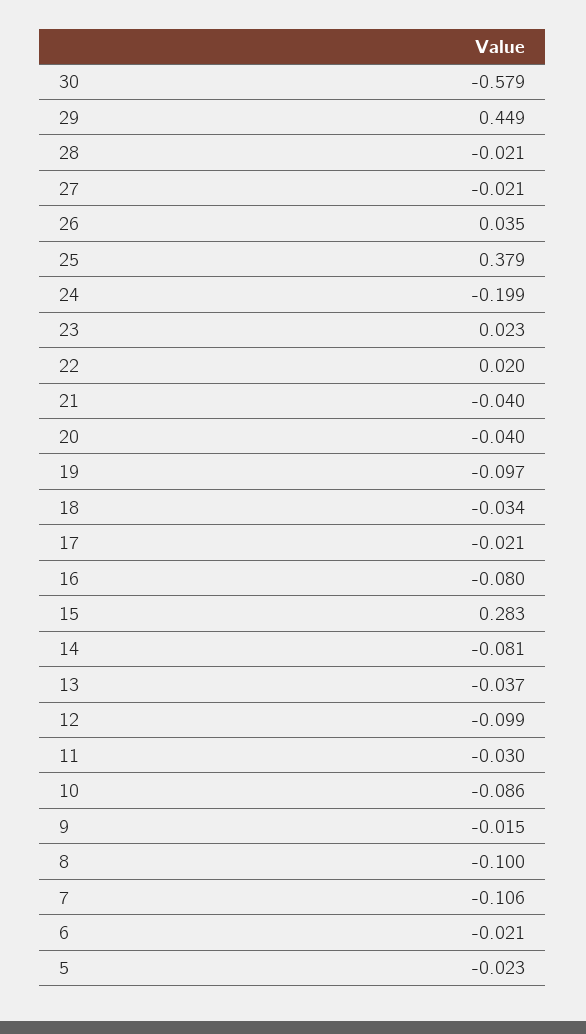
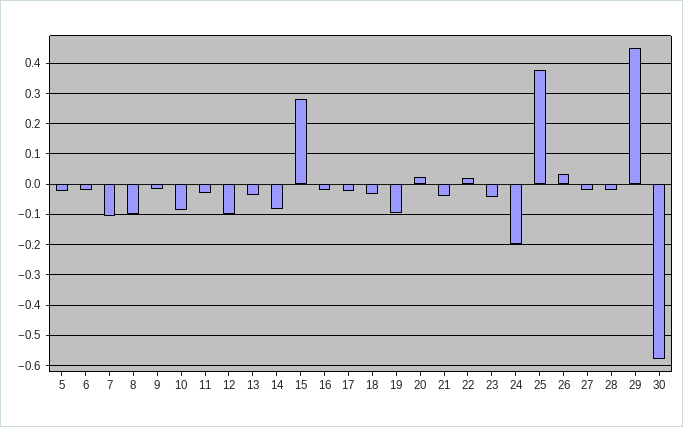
  {
    "30": -0.579,
    "29": 0.449,
    "28": -0.021,
    "27": -0.021,
    "26": 0.035,
    "25": 0.379,
    "24": -0.199,
-   "23": 0.023,
+   "23": -0.04,
    "22": 0.02,
    "21": -0.04,
-   "20": -0.04,
+   "20": 0.02,
    "19": -0.097,
    "18": -0.034,
    "17": -0.021,
-   "16": -0.08,
+   "16": -0.02,
    "15": 0.283,
    "14": -0.081,
    "13": -0.037,
    "12": -0.099,
    "11": -0.03,
    "10": -0.086,
    "9": -0.015,
    "8": -0.1,
    "7": -0.106,
    "6": -0.021,
    "5": -0.023
  }

